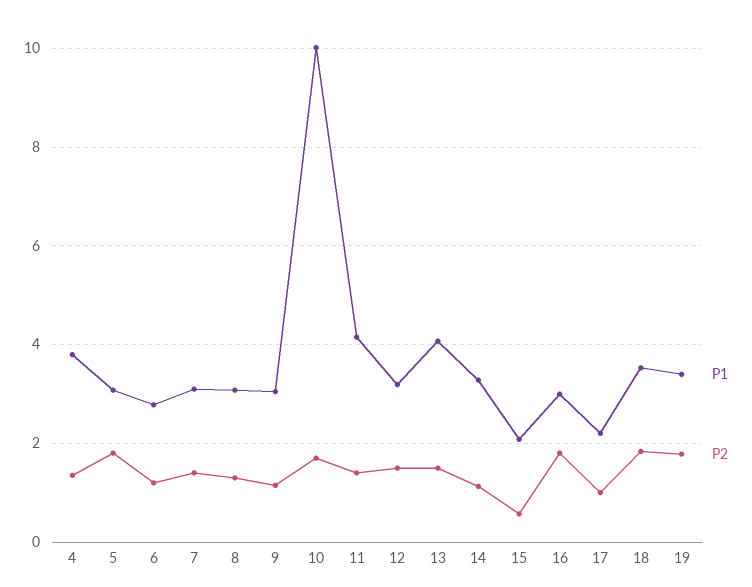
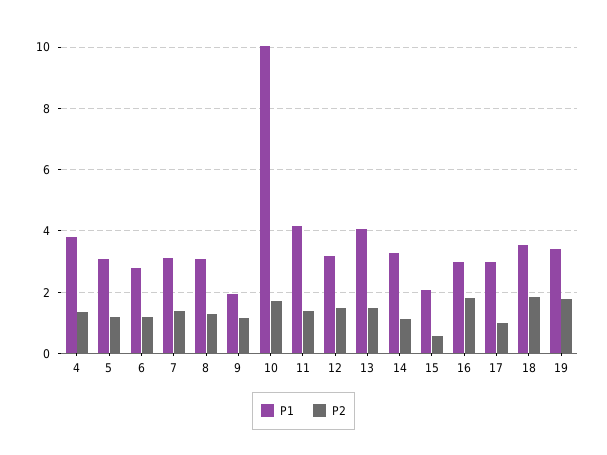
  {
    "P1": {
      "4": 3.8,
      "5": 3,
      "6": 2.8,
      "7": 3.2,
      "8": 3,
-     "9": 3,
+     "9": 2,
      "10": 10,
      "11": 4.2,
      "12": 3.2,
      "13": 4,
      "14": 3.2,
      "15": 2,
      "16": 3,
-     "17": 2.2,
+     "17": 3,
      "18": 3.6,
      "19": 3.4
    },
    "P2": {
      "4": 1.4,
-     "5": 1.8,
+     "5": 1.2,
      "6": 1.2,
      "7": 1.4,
      "8": 1.4,
      "9": 1.2,
      "10": 1.8,
      "11": 1.4,
      "12": 1.6,
      "13": 1.6,
      "14": 1.2,
      "15": 0.6,
      "16": 1.8,
      "17": 1,
      "18": 1.8,
      "19": 1.8
    }
  }

